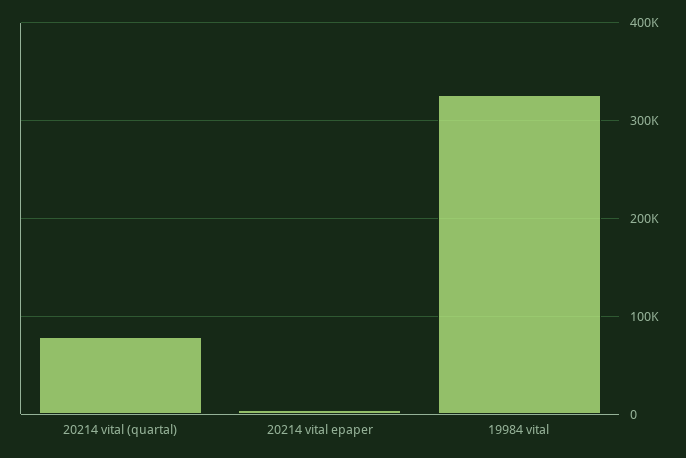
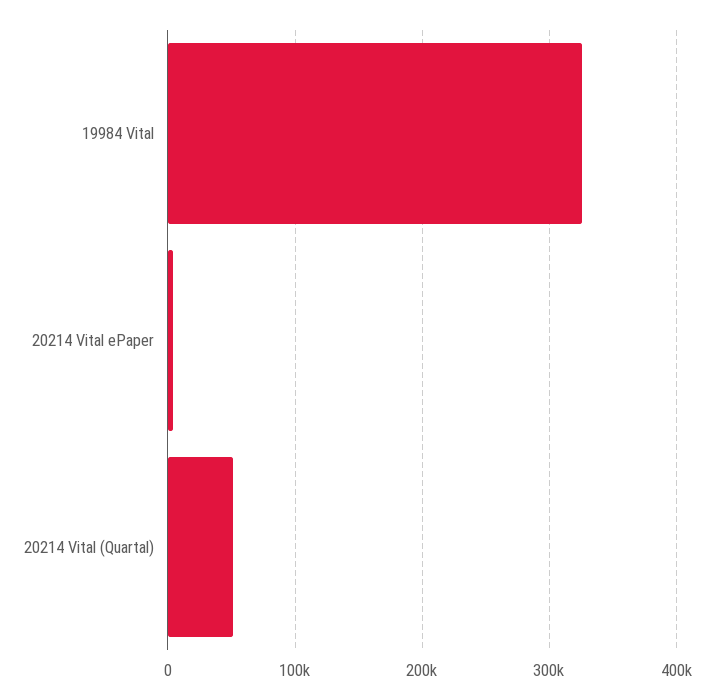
  {
-   "20214 vital (quartal)": 80000,
+   "20214 vital (quartal)": 50000,
    "20214 vital epaper": 0,
    "19984 vital": 330000
  }

